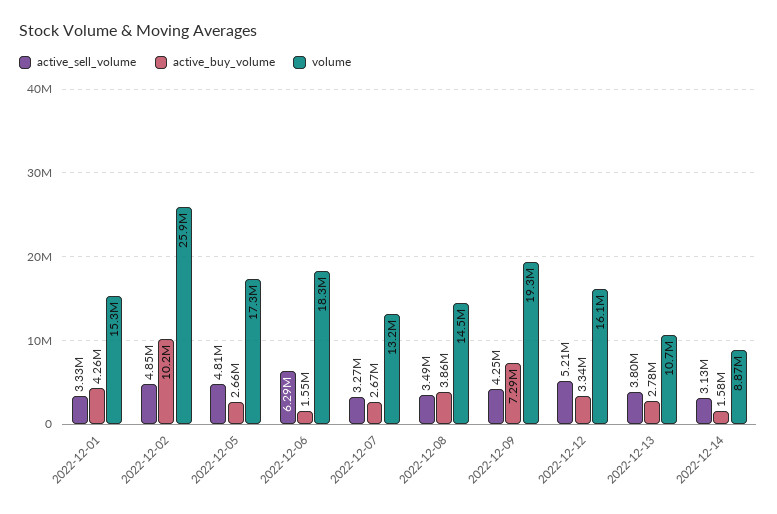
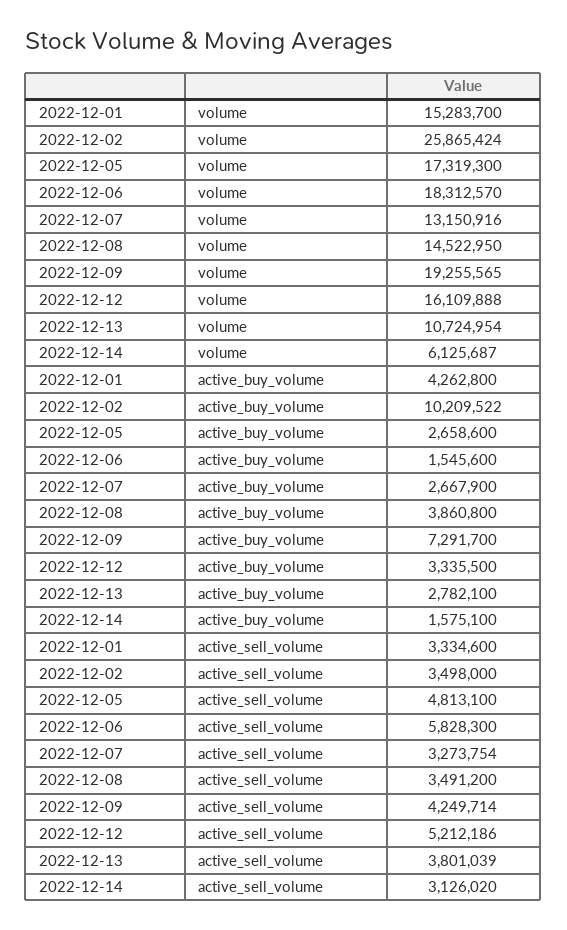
  {
    "active_sell_volume": {
      "2022-12-01": 3334600,
-     "2022-12-02": 4850000,
+     "2022-12-02": 3498000,
      "2022-12-05": 4813100,
-     "2022-12-06": 6290000,
+     "2022-12-06": 5828300,
      "2022-12-07": 3273754,
      "2022-12-08": 3491200,
      "2022-12-09": 4249714,
      "2022-12-12": 5212186,
      "2022-12-13": 3801039,
      "2022-12-14": 3126020
    },
    "active_buy_volume": {
      "2022-12-01": 4262800,
      "2022-12-02": 10209522,
      "2022-12-05": 2658600,
      "2022-12-06": 1545600,
      "2022-12-07": 2667900,
      "2022-12-08": 3860800,
      "2022-12-09": 7291700,
      "2022-12-12": 3335500,
      "2022-12-13": 2782100,
      "2022-12-14": 1575100
    },
    "volume": {
      "2022-12-01": 15283700,
      "2022-12-02": 25865424,
      "2022-12-05": 17319300,
      "2022-12-06": 18312570,
      "2022-12-07": 13150916,
      "2022-12-08": 14522950,
      "2022-12-09": 19255565,
      "2022-12-12": 16109888,
      "2022-12-13": 10724954,
-     "2022-12-14": 8870000
+     "2022-12-14": 6125687
    }
  }

